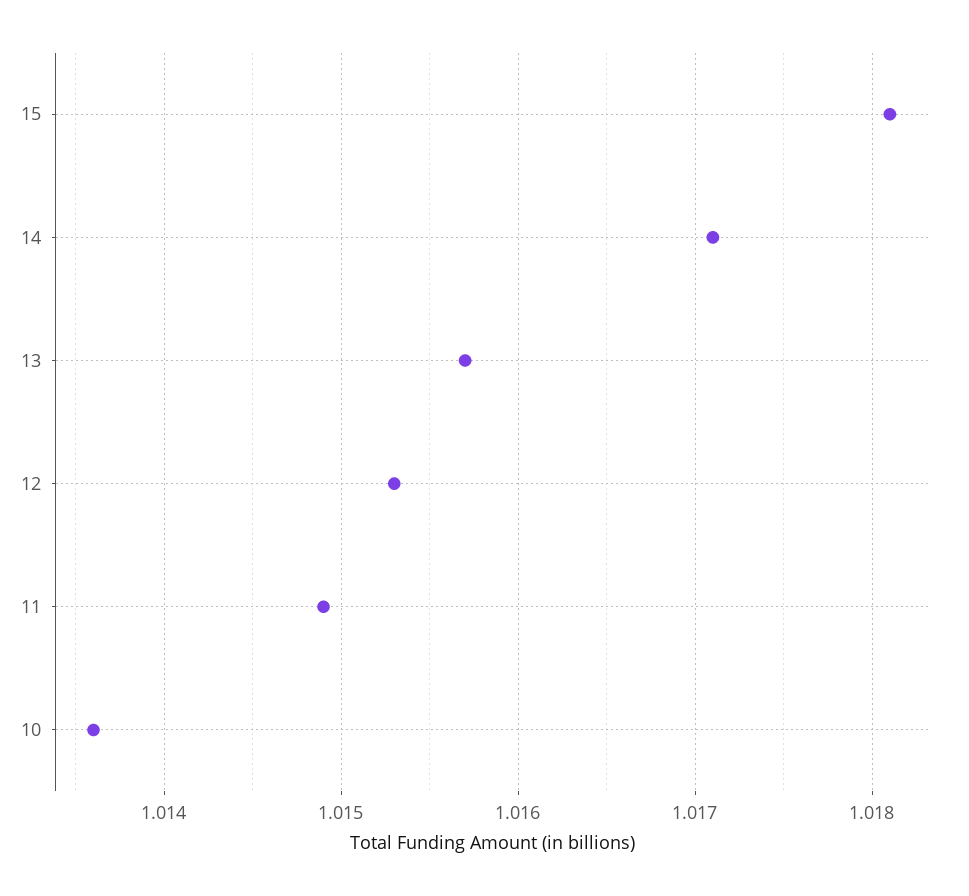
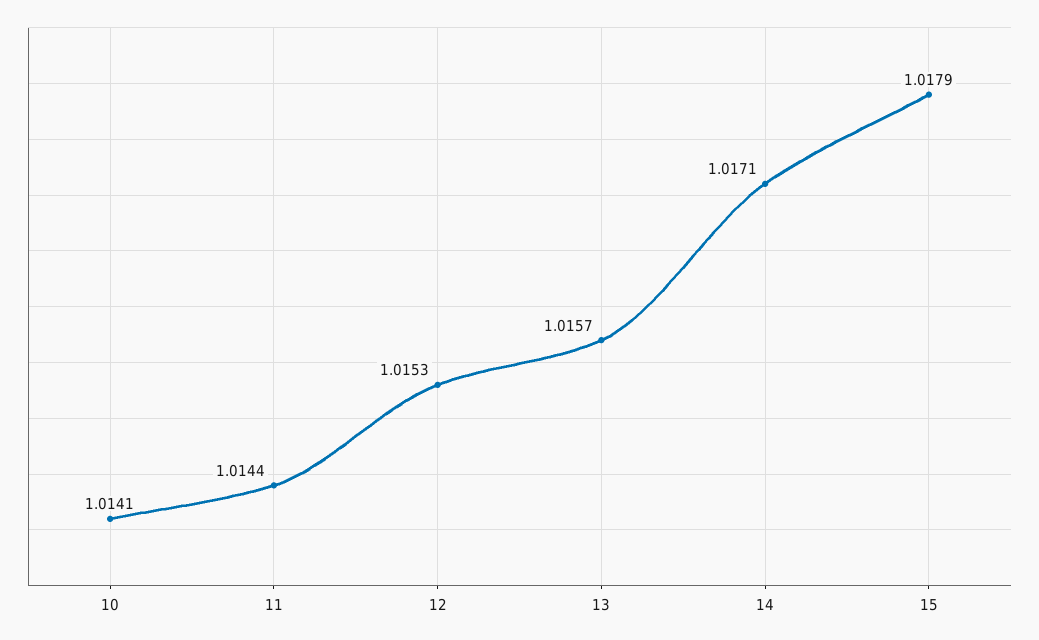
  {
-   "15": 1.0181,
+   "15": 1.0179,
    "14": 1.0171,
    "13": 1.0157,
    "12": 1.0153,
-   "11": 1.0149,
+   "11": 1.0144,
-   "10": 1.0136
+   "10": 1.0141
  }

